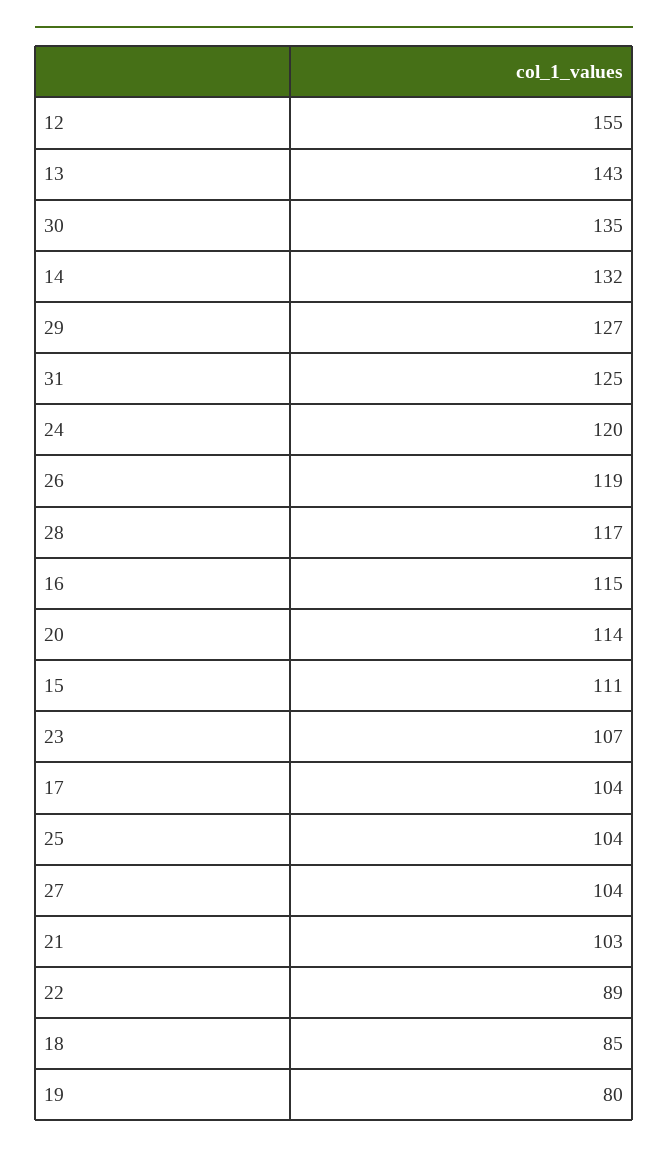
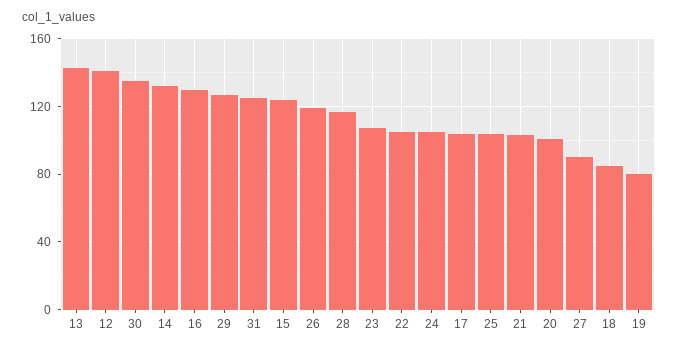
  {
-   "12": 155,
+   "12": 140,
    "13": 143,
    "30": 135,
    "14": 132,
    "29": 127,
    "31": 125,
-   "24": 120,
+   "24": 105,
    "26": 119,
    "28": 117,
-   "16": 115,
+   "16": 130,
-   "20": 114,
+   "20": 100,
-   "15": 111,
+   "15": 125,
    "23": 107,
    "17": 104,
    "25": 104,
-   "27": 104,
+   "27": 90,
    "21": 103,
-   "22": 89,
+   "22": 105,
    "18": 85,
    "19": 80
  }

